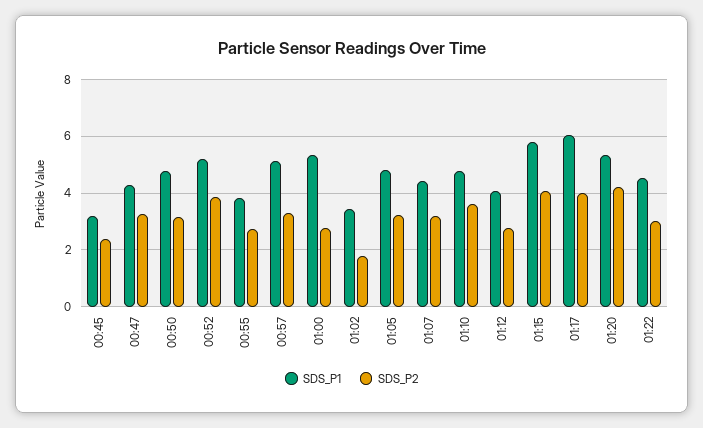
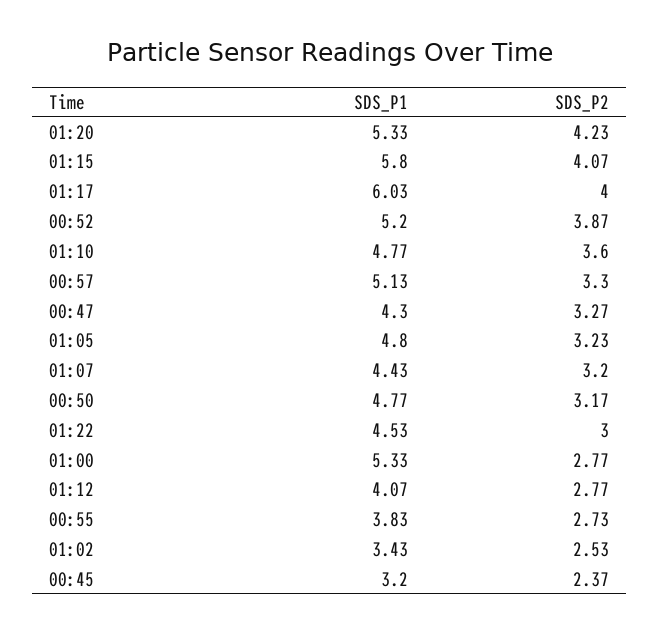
  {
    "SDS_P1": {
      "00:45": 3.2,
      "00:47": 4.3,
      "00:50": 4.77,
      "00:52": 5.2,
      "00:55": 3.83,
      "00:57": 5.13,
      "01:00": 5.33,
      "01:02": 3.43,
      "01:05": 4.8,
      "01:07": 4.43,
      "01:10": 4.77,
      "01:12": 4.07,
      "01:15": 5.8,
      "01:17": 6.03,
      "01:20": 5.33,
      "01:22": 4.53
    },
    "SDS_P2": {
      "00:45": 2.37,
      "00:47": 3.27,
      "00:50": 3.17,
      "00:52": 3.87,
      "00:55": 2.73,
      "00:57": 3.3,
      "01:00": 2.77,
-     "01:02": 1.75,
+     "01:02": 2.53,
      "01:05": 3.23,
      "01:07": 3.2,
      "01:10": 3.6,
      "01:12": 2.77,
      "01:15": 4.07,
      "01:17": 4,
      "01:20": 4.23,
      "01:22": 3
    }
  }

